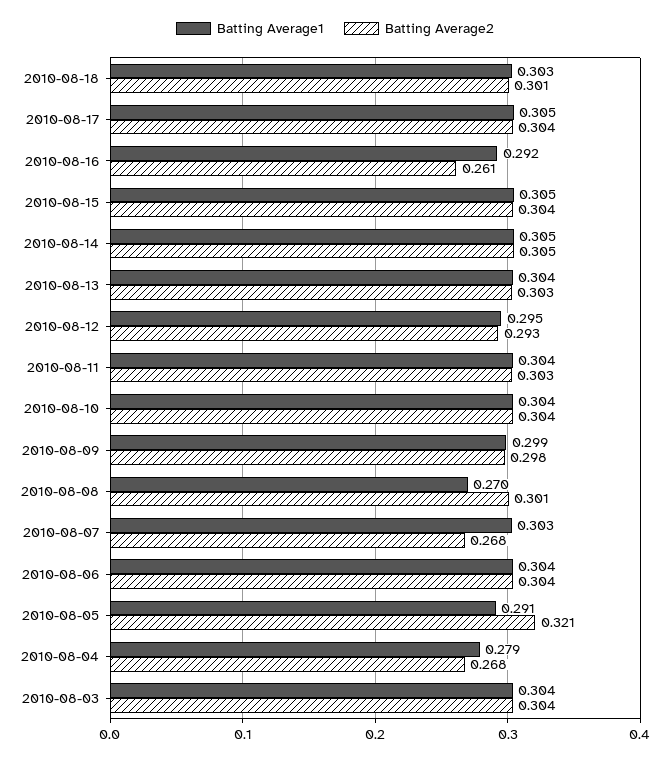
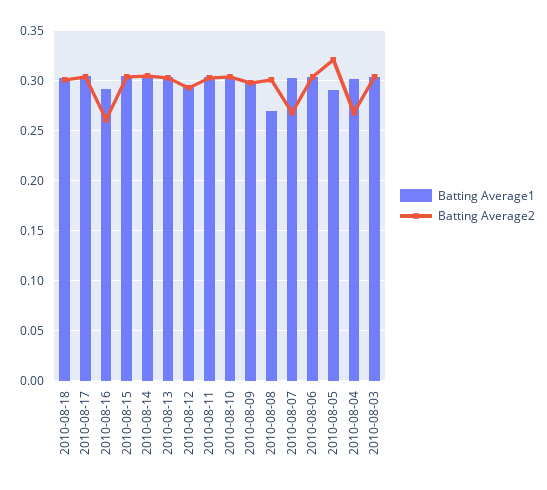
  {
    "Batting Average1": {
      "2010-08-18": 0.303,
      "2010-08-17": 0.305,
      "2010-08-16": 0.292,
      "2010-08-15": 0.305,
      "2010-08-14": 0.305,
      "2010-08-13": 0.304,
      "2010-08-12": 0.295,
      "2010-08-11": 0.304,
      "2010-08-10": 0.304,
      "2010-08-09": 0.299,
      "2010-08-08": 0.27,
      "2010-08-07": 0.303,
      "2010-08-06": 0.304,
      "2010-08-05": 0.291,
-     "2010-08-04": 0.279,
+     "2010-08-04": 0.3,
      "2010-08-03": 0.304
    },
    "Batting Average2": {
      "2010-08-18": 0.301,
      "2010-08-17": 0.304,
      "2010-08-16": 0.261,
      "2010-08-15": 0.304,
      "2010-08-14": 0.305,
      "2010-08-13": 0.303,
      "2010-08-12": 0.293,
      "2010-08-11": 0.303,
      "2010-08-10": 0.304,
      "2010-08-09": 0.298,
      "2010-08-08": 0.301,
      "2010-08-07": 0.268,
      "2010-08-06": 0.304,
      "2010-08-05": 0.321,
      "2010-08-04": 0.268,
      "2010-08-03": 0.304
    }
  }

